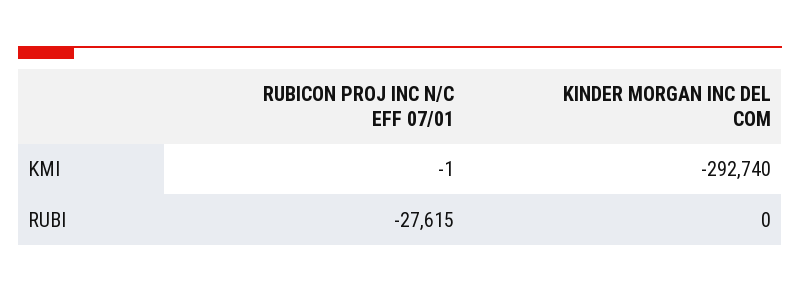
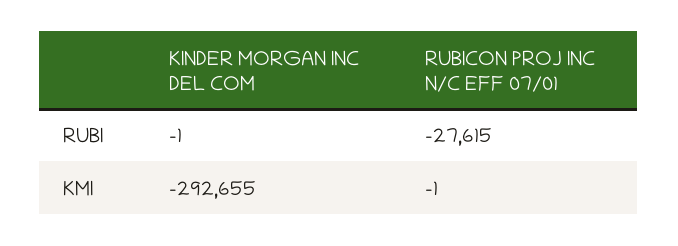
  {
    "RUBICON PROJ INC N/C EFF 07/01": {
      "KMI": -1,
      "RUBI": -27615
    },
    "KINDER MORGAN INC DEL COM": {
-     "KMI": -292740,
+     "KMI": -292655,
-     "RUBI": 0
+     "RUBI": -1
    }
  }

